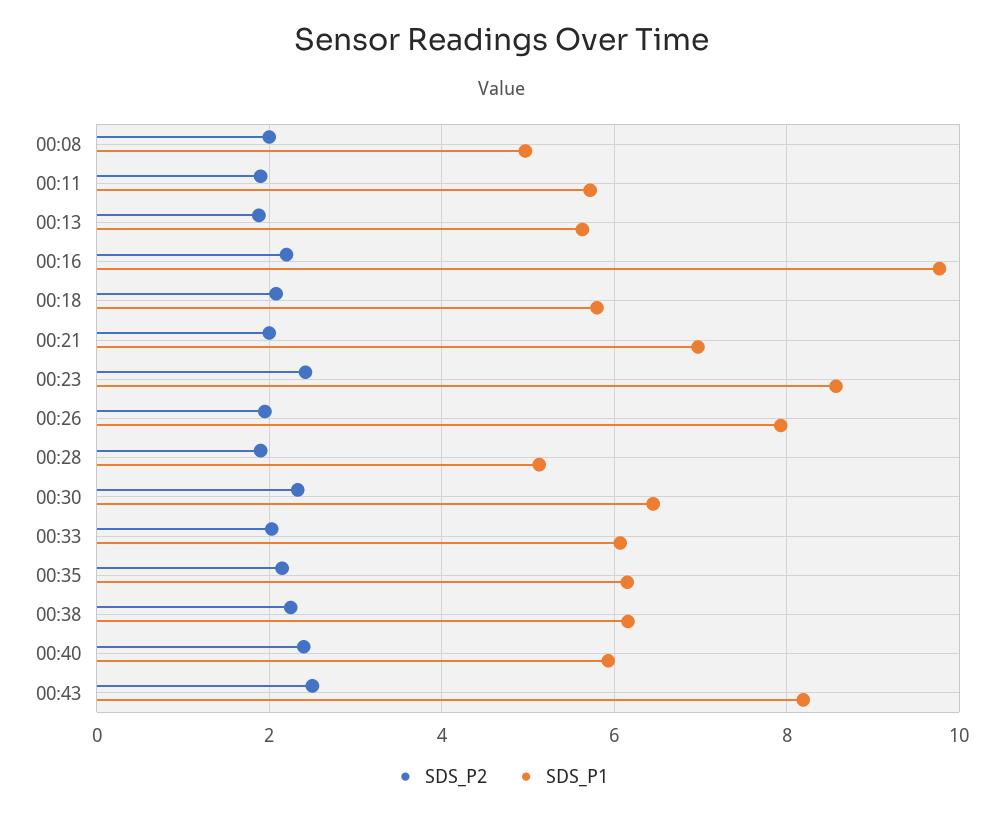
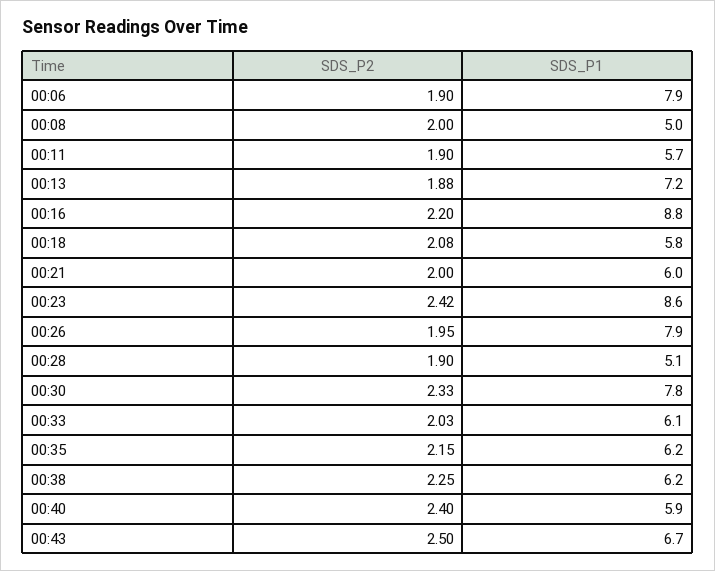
  {
    "SDS_P2": {
      "00:08": 2,
      "00:11": 1.9,
      "00:13": 1.88,
      "00:16": 2.2,
      "00:18": 2.08,
      "00:21": 2,
      "00:23": 2.42,
      "00:26": 1.95,
      "00:28": 1.9,
      "00:30": 2.33,
      "00:33": 2.03,
      "00:35": 2.15,
      "00:38": 2.25,
      "00:40": 2.4,
-     "00:43": 2.5
+     "00:43": 2.5,
+     "00:06": 1.9
    },
    "SDS_P1": {
      "00:08": 5,
      "00:11": 5.7,
-     "00:13": 5.6,
+     "00:13": 7.2,
-     "00:16": 9.8,
+     "00:16": 8.8,
      "00:18": 5.8,
-     "00:21": 7,
+     "00:21": 6,
      "00:23": 8.6,
      "00:26": 7.9,
      "00:28": 5.1,
-     "00:30": 6.4,
+     "00:30": 7.8,
      "00:33": 6.1,
      "00:35": 6.2,
      "00:38": 6.2,
      "00:40": 5.9,
-     "00:43": 8.2
+     "00:43": 6.7,
+     "00:06": 7.9
    }
  }

